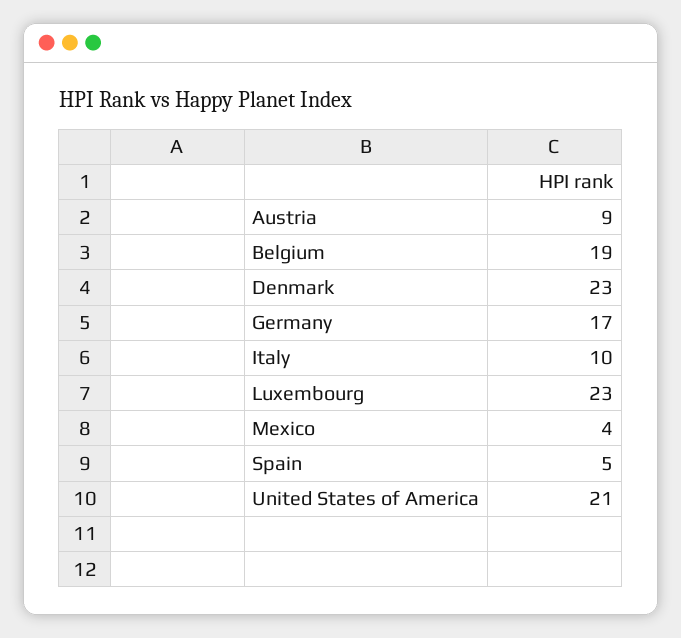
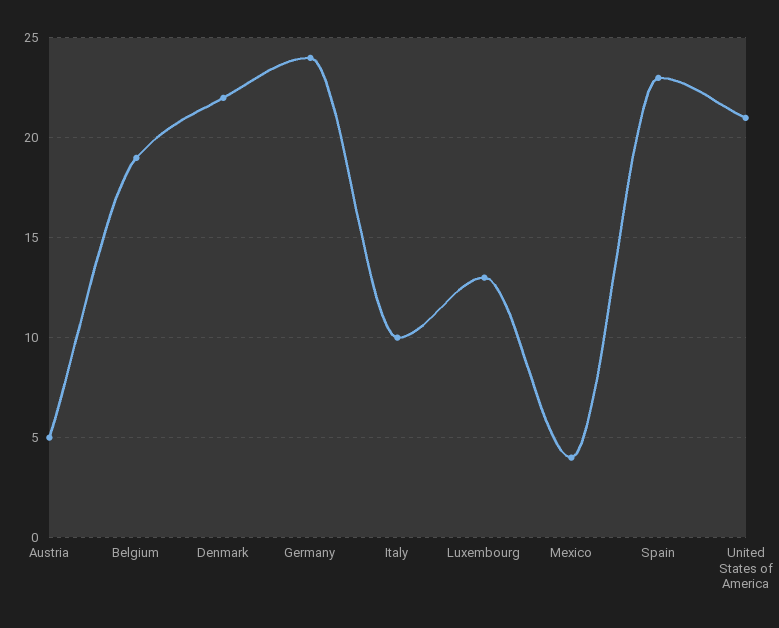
  {
-   "Austria": 9,
+   "Austria": 5,
    "Belgium": 19,
-   "Denmark": 23,
+   "Denmark": 22,
-   "Germany": 17,
+   "Germany": 24,
    "Italy": 10,
-   "Luxembourg": 23,
+   "Luxembourg": 13,
    "Mexico": 4,
-   "Spain": 5,
+   "Spain": 23,
    "United States of America": 21
  }

